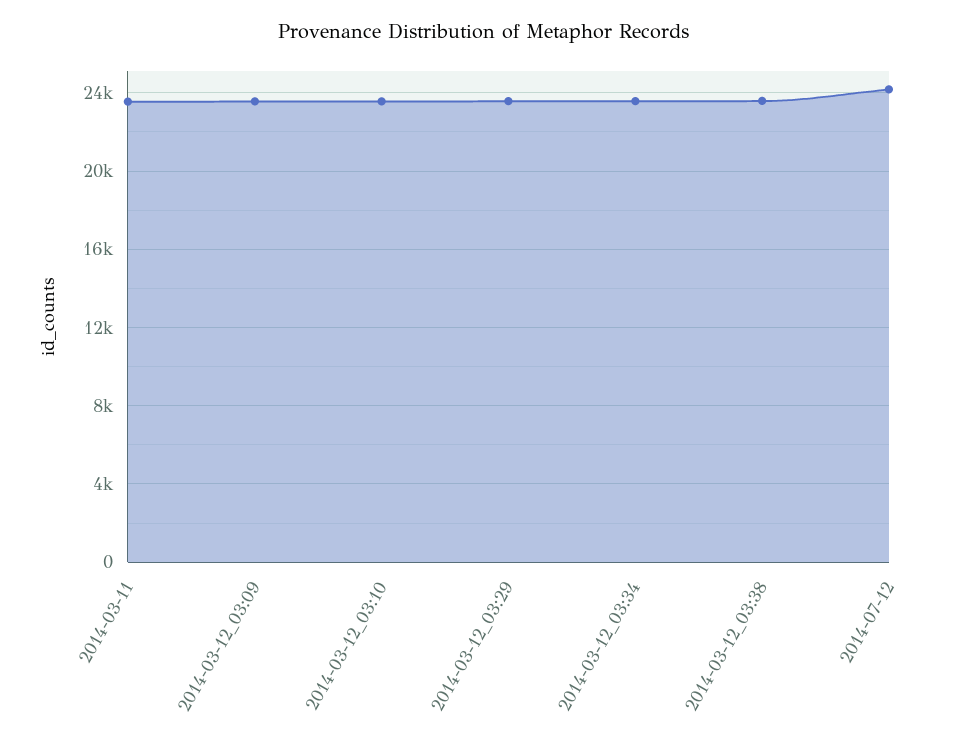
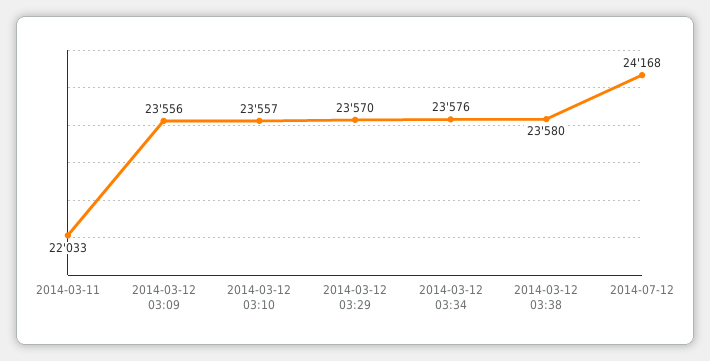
  {
-   "2014-03-11": 23500,
+   "2014-03-11": 22033,
    "2014-03-12_03:09": 23556,
    "2014-03-12_03:10": 23557,
    "2014-03-12_03:29": 23570,
    "2014-03-12_03:34": 23576,
    "2014-03-12_03:38": 23580,
    "2014-07-12": 24168
  }

